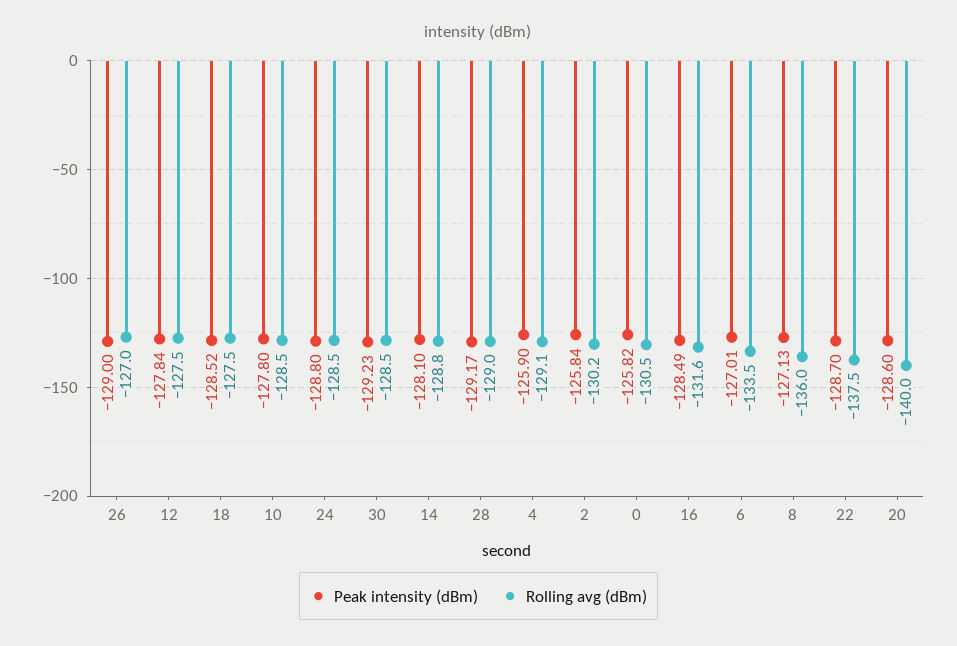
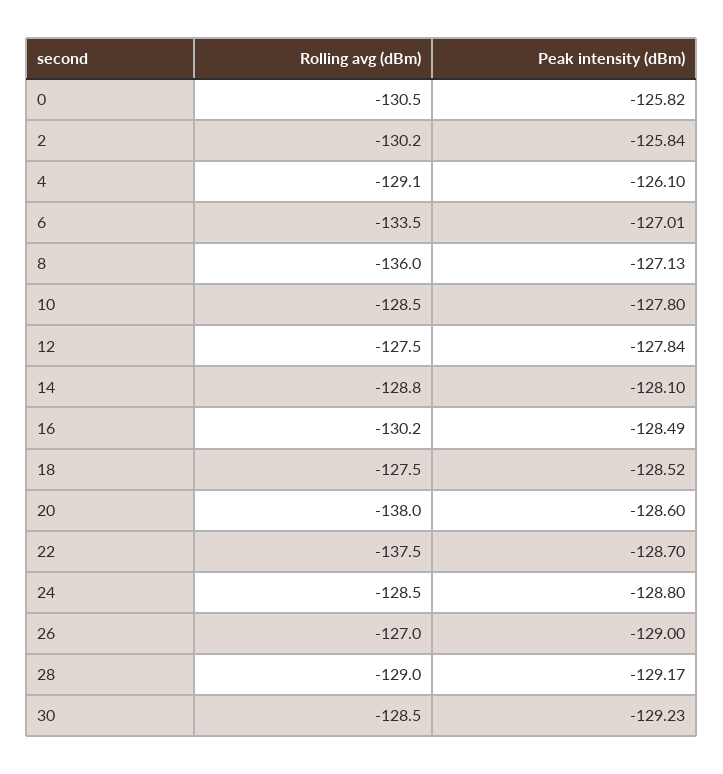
  {
    "Peak intensity (dBm)": {
      "26": -129,
      "12": -127.84,
      "18": -128.52,
      "10": -127.8,
      "24": -128.8,
      "30": -129.23,
      "14": -128.1,
      "28": -129.17,
-     "4": -125.9,
+     "4": -126.1,
      "2": -125.84,
      "0": -125.82,
      "16": -128.49,
      "6": -127.01,
      "8": -127.13,
      "22": -128.7,
      "20": -128.6
    },
    "Rolling avg (dBm)": {
      "26": -127,
      "12": -127.5,
      "18": -127.5,
      "10": -128.5,
      "24": -128.5,
      "30": -128.5,
      "14": -128.8,
      "28": -129,
      "4": -129.1,
      "2": -130.2,
      "0": -130.5,
-     "16": -131.6,
+     "16": -130.2,
      "6": -133.5,
      "8": -136,
      "22": -137.5,
-     "20": -140
+     "20": -138
    }
  }

